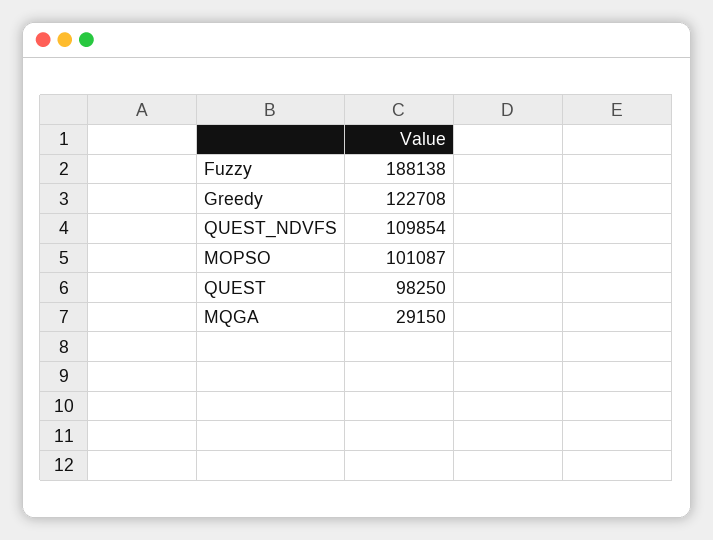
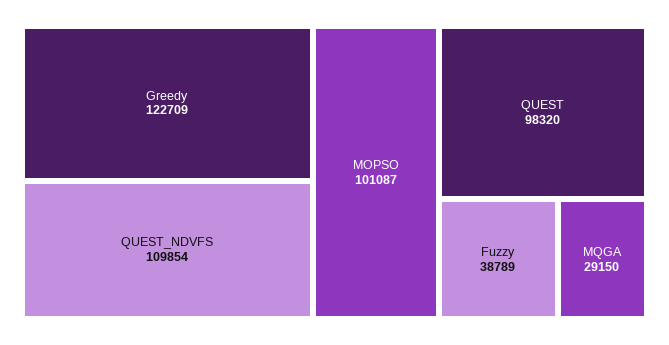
  {
-   "Fuzzy": 188138,
+   "Fuzzy": 38789,
-   "Greedy": 122708,
+   "Greedy": 122709,
    "QUEST_NDVFS": 109854,
    "MOPSO": 101087,
-   "QUEST": 98250,
+   "QUEST": 98320,
    "MQGA": 29150
  }

